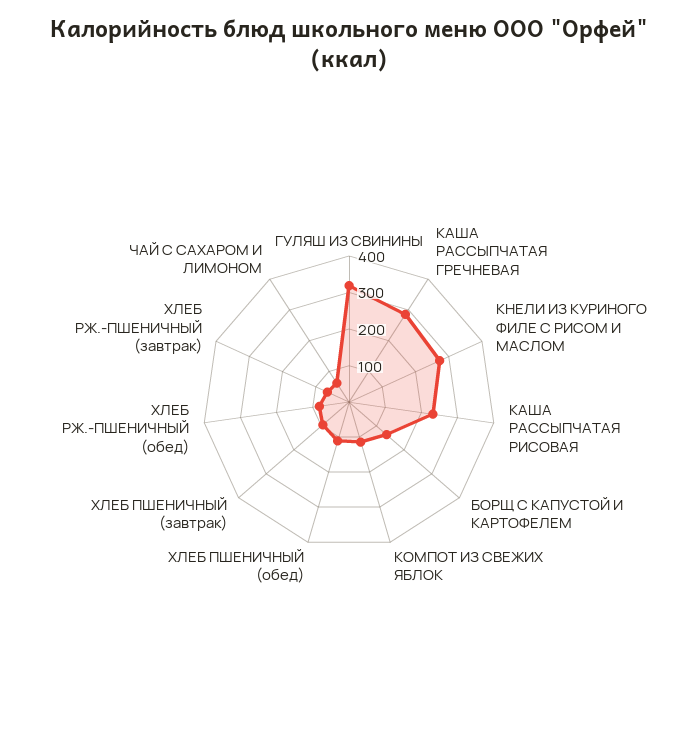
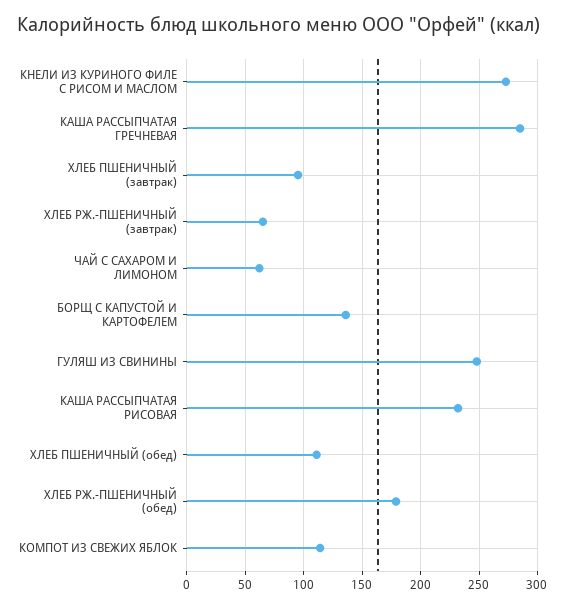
  {
-   "ГУЛЯШ ИЗ СВИНИНЫ": 325,
+   "ГУЛЯШ ИЗ СВИНИНЫ": 250,
    "КАША РАССЫПЧАТАЯ ГРЕЧНЕВАЯ": 290,
    "КНЕЛИ ИЗ КУРИНОГО ФИЛЕ С РИСОМ И МАСЛОМ": 270,
    "КАША РАССЫПЧАТАЯ РИСОВАЯ": 230,
    "БОРЩ С КАПУСТОЙ И КАРТОФЕЛЕМ": 140,
    "КОМПОТ ИЗ СВЕЖИХ ЯБЛОК": 110,
    "ХЛЕБ ПШЕНИЧНЫЙ (обед)": 110,
    "ХЛЕБ ПШЕНИЧНЫЙ (завтрак)": 100,
-   "ХЛЕБ РЖ.-ПШЕНИЧНЫЙ (обед)": 75,
+   "ХЛЕБ РЖ.-ПШЕНИЧНЫЙ (обед)": 180,
    "ХЛЕБ РЖ.-ПШЕНИЧНЫЙ (завтрак)": 70,
    "ЧАЙ С САХАРОМ И ЛИМОНОМ": 60
  }

